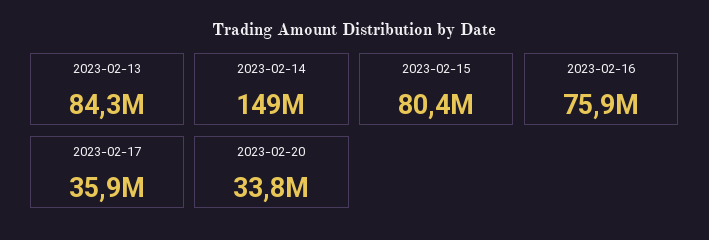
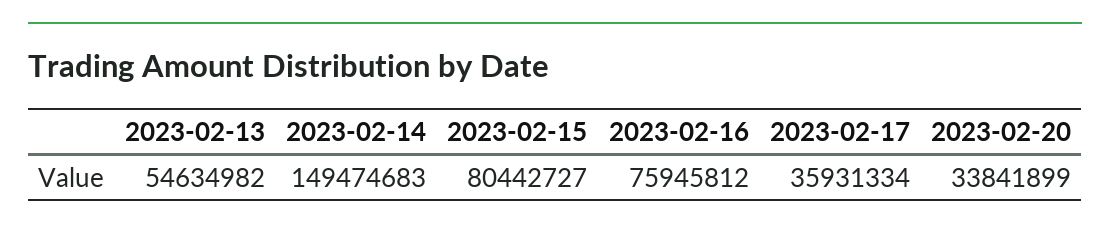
  {
-   "2023-02-13": 84300000,
+   "2023-02-13": 54634982,
    "2023-02-14": 149474683,
    "2023-02-15": 80442727,
    "2023-02-16": 75945812,
    "2023-02-17": 35931334,
    "2023-02-20": 33841899
  }

